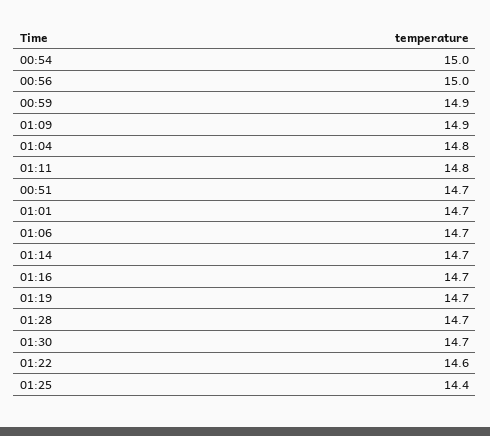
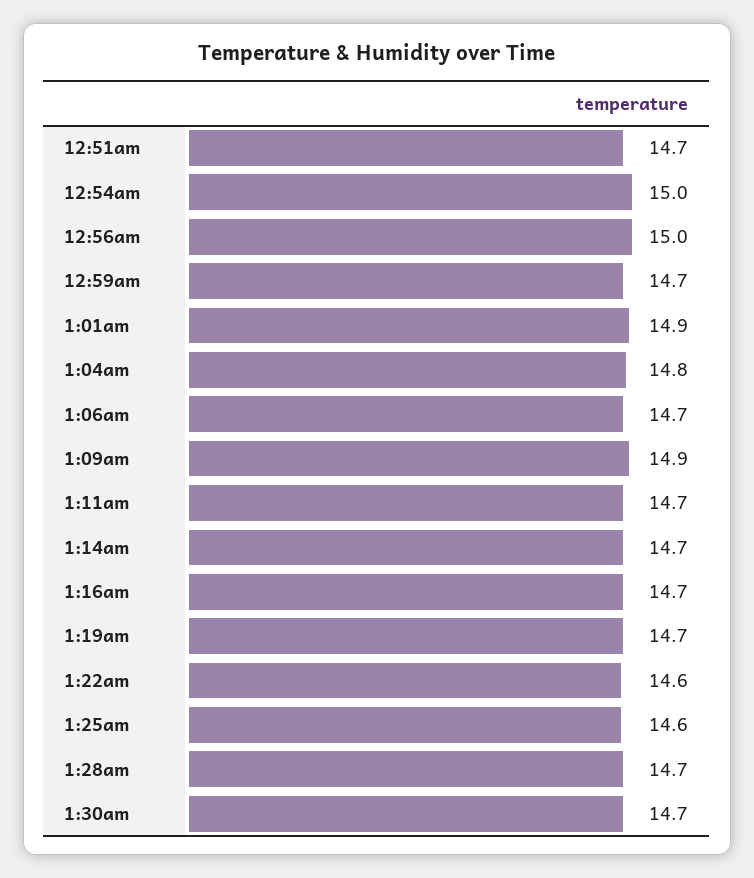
  {
    "00:54": 15,
    "00:56": 15,
-   "00:59": 14.9,
+   "00:59": 14.7,
    "01:09": 14.9,
    "01:04": 14.8,
-   "01:11": 14.8,
+   "01:11": 14.7,
    "00:51": 14.7,
-   "01:01": 14.7,
+   "01:01": 14.9,
    "01:06": 14.7,
    "01:14": 14.7,
    "01:16": 14.7,
    "01:19": 14.7,
    "01:28": 14.7,
    "01:30": 14.7,
    "01:22": 14.6,
-   "01:25": 14.4
+   "01:25": 14.6
  }

